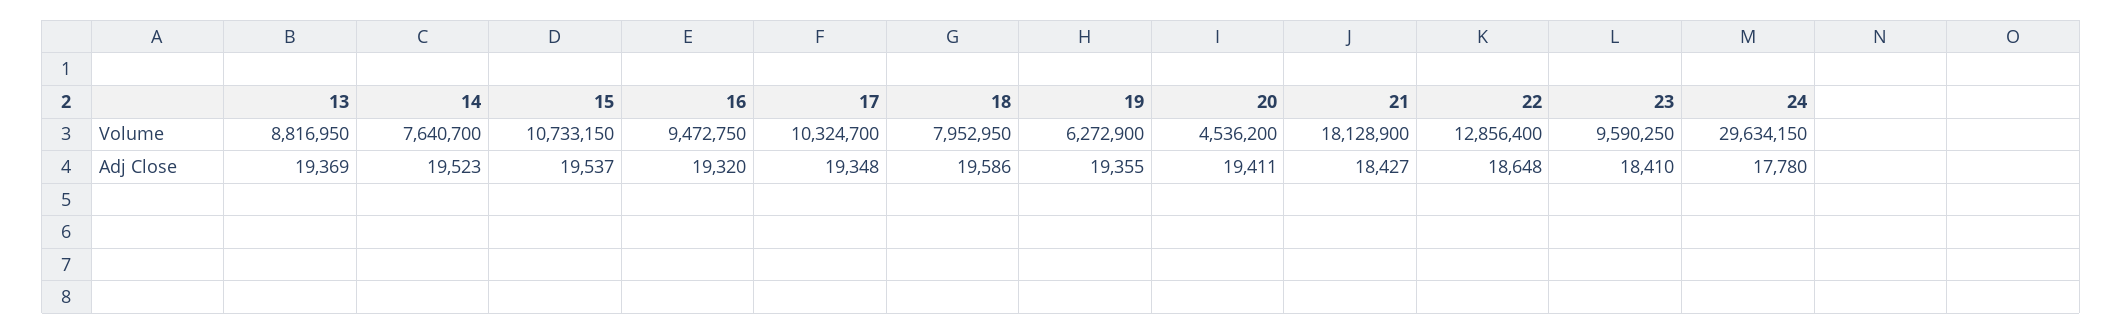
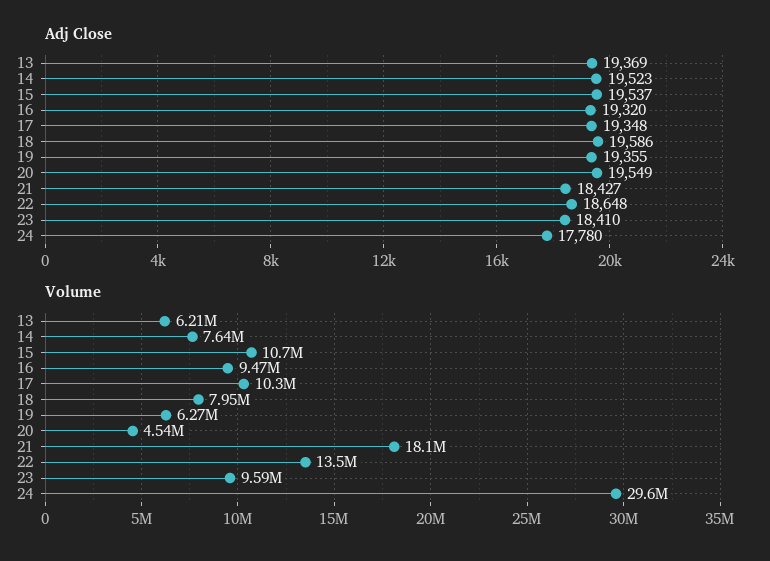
  {
    "Volume": {
-     "13": 8816950,
+     "13": 6210000,
      "14": 7640700,
      "15": 10733150,
      "16": 9472750,
      "17": 10324700,
      "18": 7952950,
      "19": 6272900,
      "20": 4536200,
      "21": 18128900,
-     "22": 12856400,
+     "22": 13500000,
      "23": 9590250,
      "24": 29634150
    },
    "Adj Close": {
      "13": 19369,
      "14": 19523,
      "15": 19537,
      "16": 19320,
      "17": 19348,
      "18": 19586,
      "19": 19355,
-     "20": 19411,
+     "20": 19549,
      "21": 18427,
      "22": 18648,
      "23": 18410,
      "24": 17780
    }
  }

